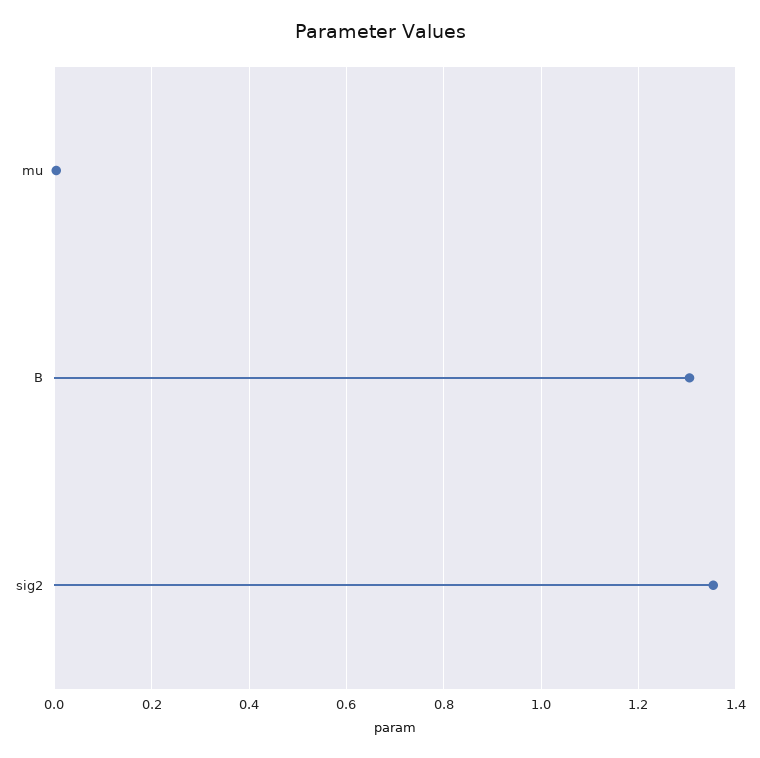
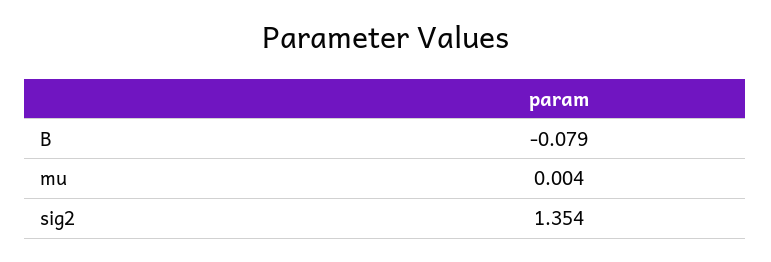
  {
    "mu": 0.004,
-   "B": 1.3,
+   "B": -0.079,
    "sig2": 1.354
  }

